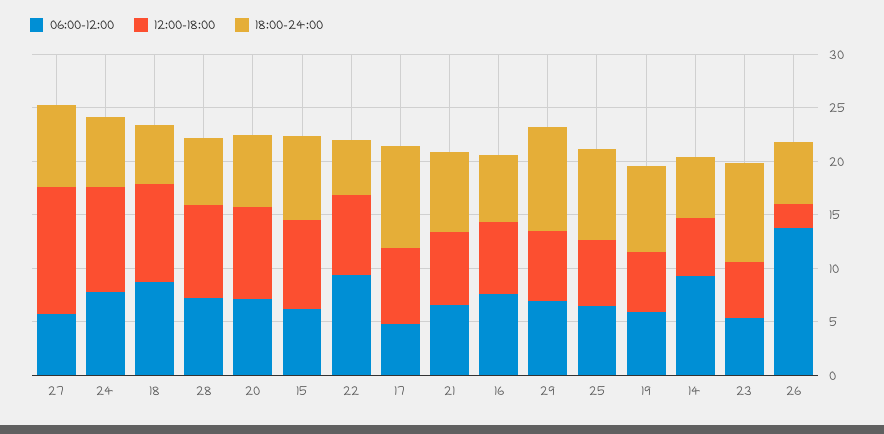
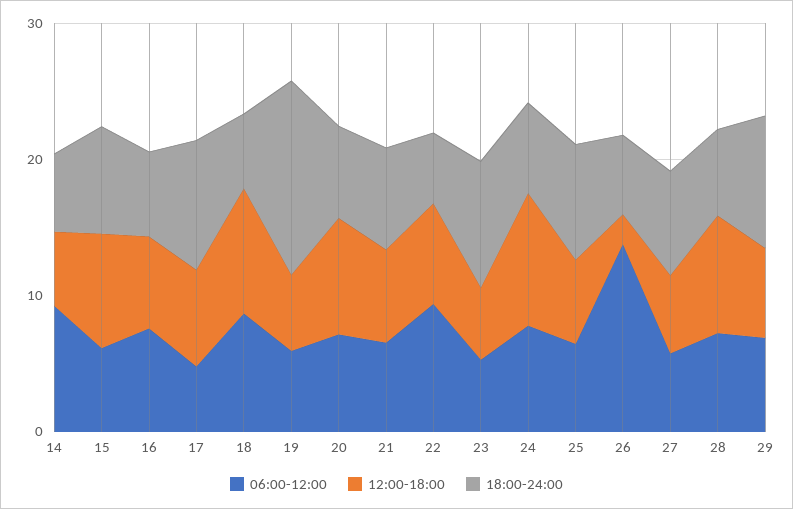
  {
    "06:00-12:00": {
      "27": 6,
      "24": 8,
      "18": 9,
      "28": 7,
      "20": 7,
      "15": 6,
      "22": 9,
      "17": 5,
      "21": 7,
      "16": 8,
      "29": 7,
      "25": 6,
      "19": 6,
      "14": 9,
      "23": 5,
      "26": 14
    },
    "12:00-18:00": {
-     "27": 12,
+     "27": 6,
      "24": 10,
      "18": 9,
      "28": 9,
      "20": 9,
      "15": 8,
      "22": 7,
      "17": 7,
      "21": 7,
      "16": 7,
      "29": 7,
      "25": 6,
      "19": 6,
      "14": 5,
      "23": 5,
      "26": 2
    },
    "18:00-24:00": {
      "27": 8,
      "24": 7,
      "18": 5,
      "28": 6,
      "20": 7,
      "15": 8,
      "22": 5,
      "17": 10,
      "21": 7,
      "16": 6,
      "29": 10,
      "25": 8,
-     "19": 8,
+     "19": 14,
      "14": 6,
      "23": 9,
      "26": 6
    }
  }

